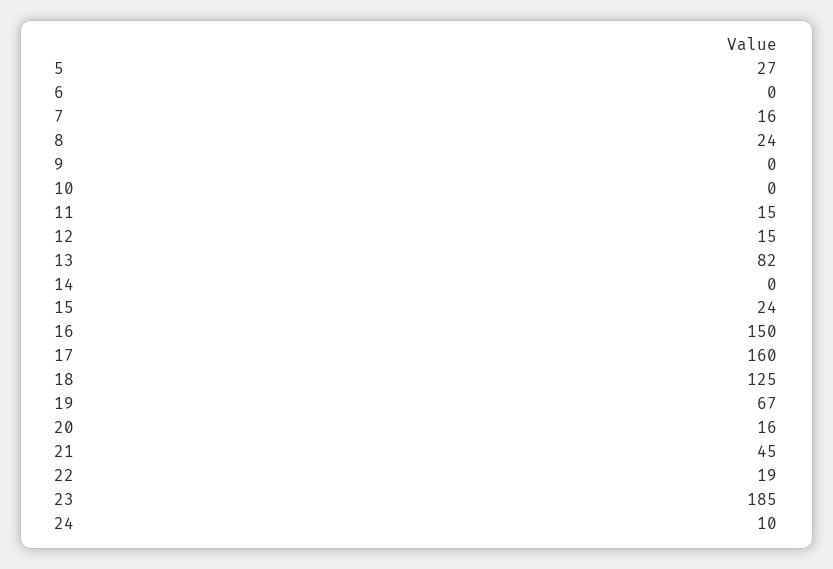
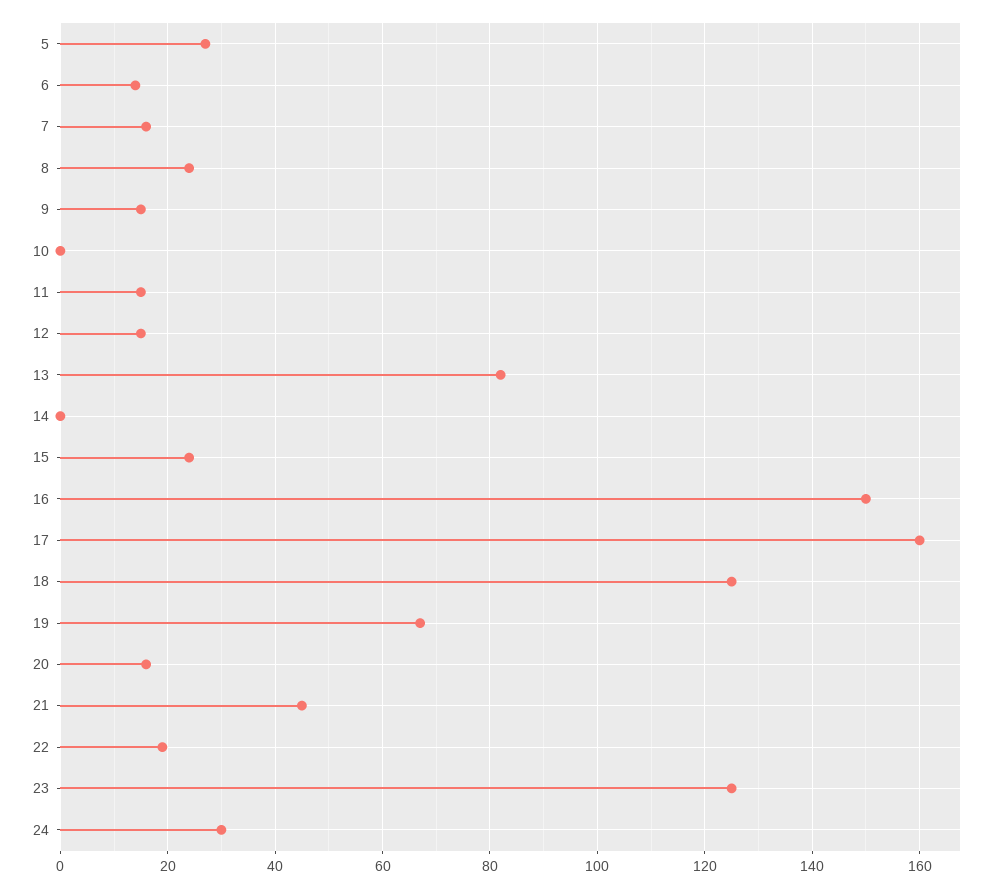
  {
    "5": 27,
-   "6": 0,
+   "6": 15,
    "7": 16,
    "8": 24,
-   "9": 0,
+   "9": 15,
    "10": 0,
    "11": 15,
    "12": 15,
    "13": 82,
    "14": 0,
    "15": 24,
    "16": 150,
    "17": 160,
    "18": 125,
    "19": 67,
    "20": 16,
    "21": 45,
    "22": 19,
-   "23": 185,
+   "23": 125,
-   "24": 10
+   "24": 30
  }

